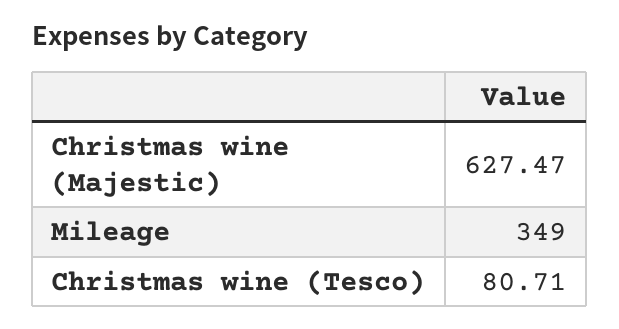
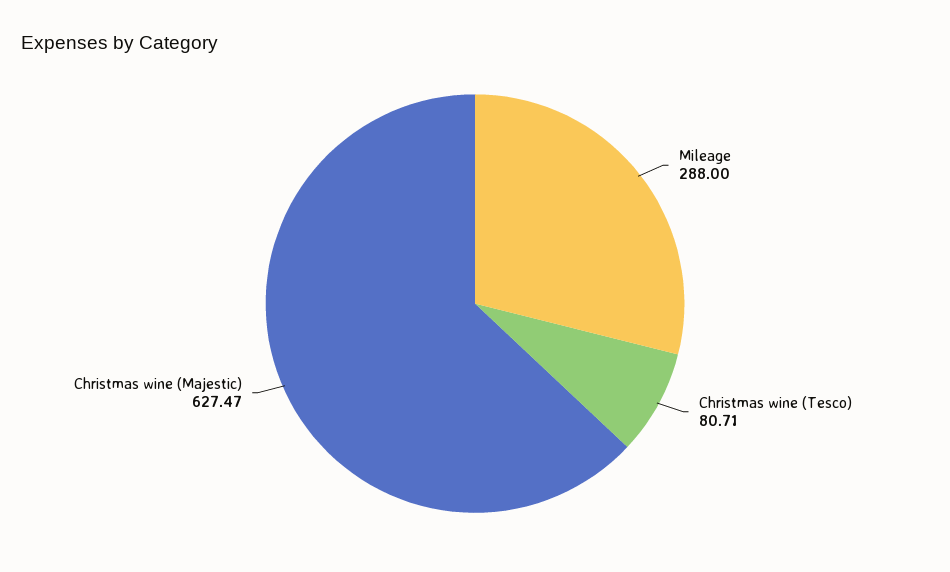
  {
    "Christmas wine (Majestic)": 627.47,
-   "Mileage": 349,
+   "Mileage": 288,
    "Christmas wine (Tesco)": 80.71
  }

